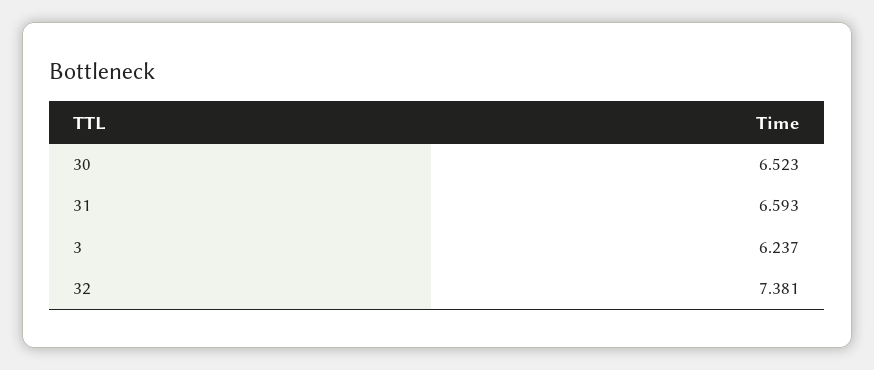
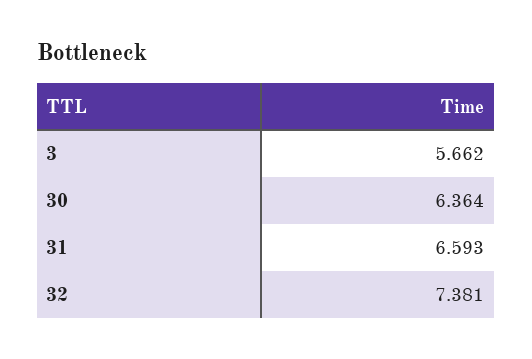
  {
-   "30": 6.523,
+   "30": 6.364,
    "31": 6.593,
-   "3": 6.237,
+   "3": 5.662,
    "32": 7.381
  }

